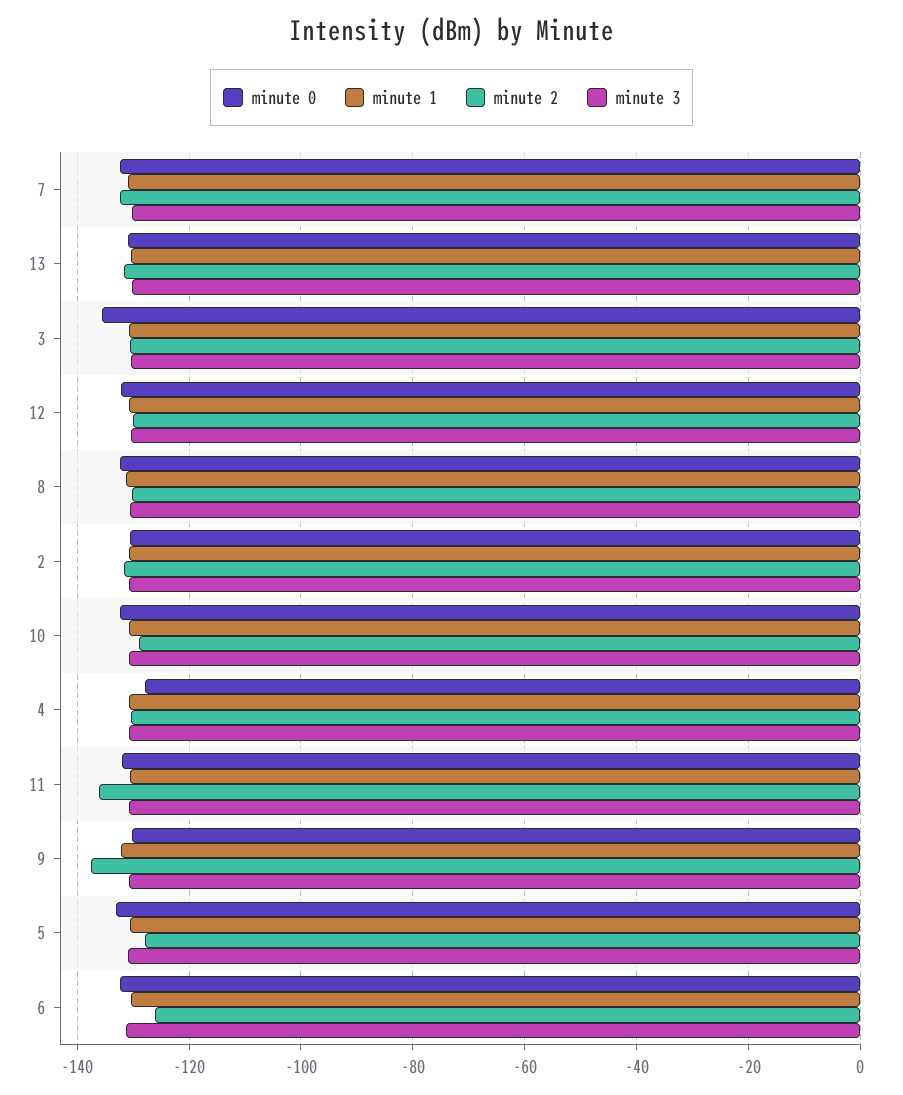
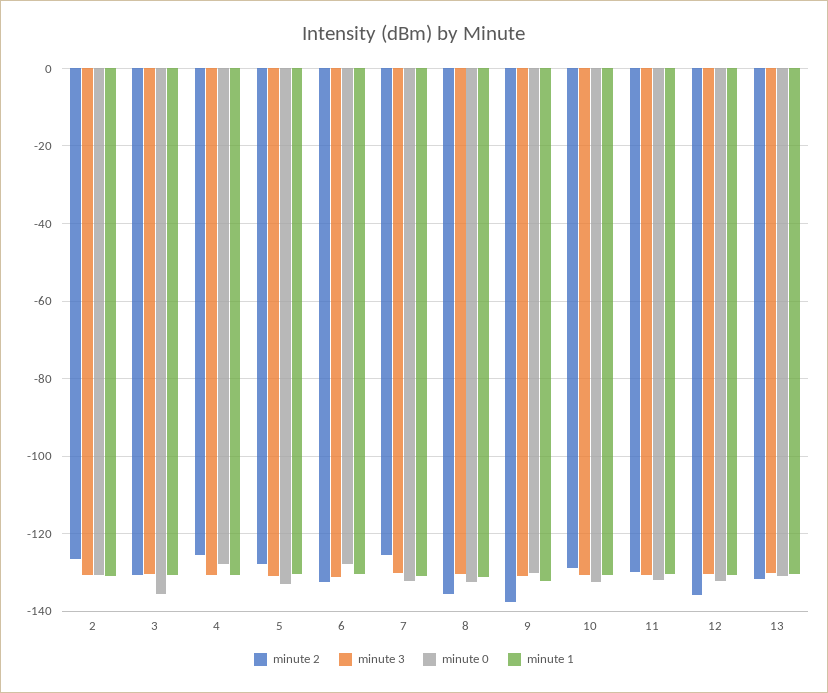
  {
    "minute 0": {
      "7": -132,
      "13": -130,
      "3": -136,
      "12": -132,
      "8": -132,
      "2": -130,
      "10": -132,
      "4": -128,
      "11": -132,
      "9": -130,
      "5": -134,
-     "6": -132
+     "6": -128
    },
    "minute 1": {
      "7": -130,
      "13": -130,
      "3": -130,
      "12": -130,
      "8": -132,
      "2": -130,
      "10": -130,
      "4": -130,
      "11": -130,
      "9": -132,
      "5": -130,
      "6": -130
    },
    "minute 2": {
-     "7": -132,
+     "7": -126,
      "13": -132,
      "3": -130,
-     "12": -130,
+     "12": -136,
-     "8": -130,
+     "8": -136,
-     "2": -132,
+     "2": -126,
      "10": -128,
-     "4": -130,
+     "4": -126,
-     "11": -136,
+     "11": -130,
      "9": -138,
      "5": -128,
-     "6": -126
+     "6": -132
    },
    "minute 3": {
      "7": -130,
      "13": -130,
      "3": -130,
      "12": -130,
      "8": -130,
      "2": -130,
      "10": -130,
      "4": -130,
      "11": -130,
      "9": -130,
      "5": -130,
      "6": -132
    }
  }

